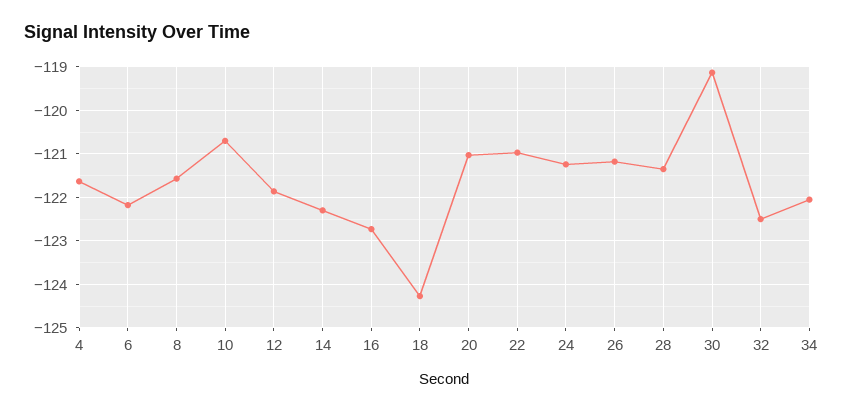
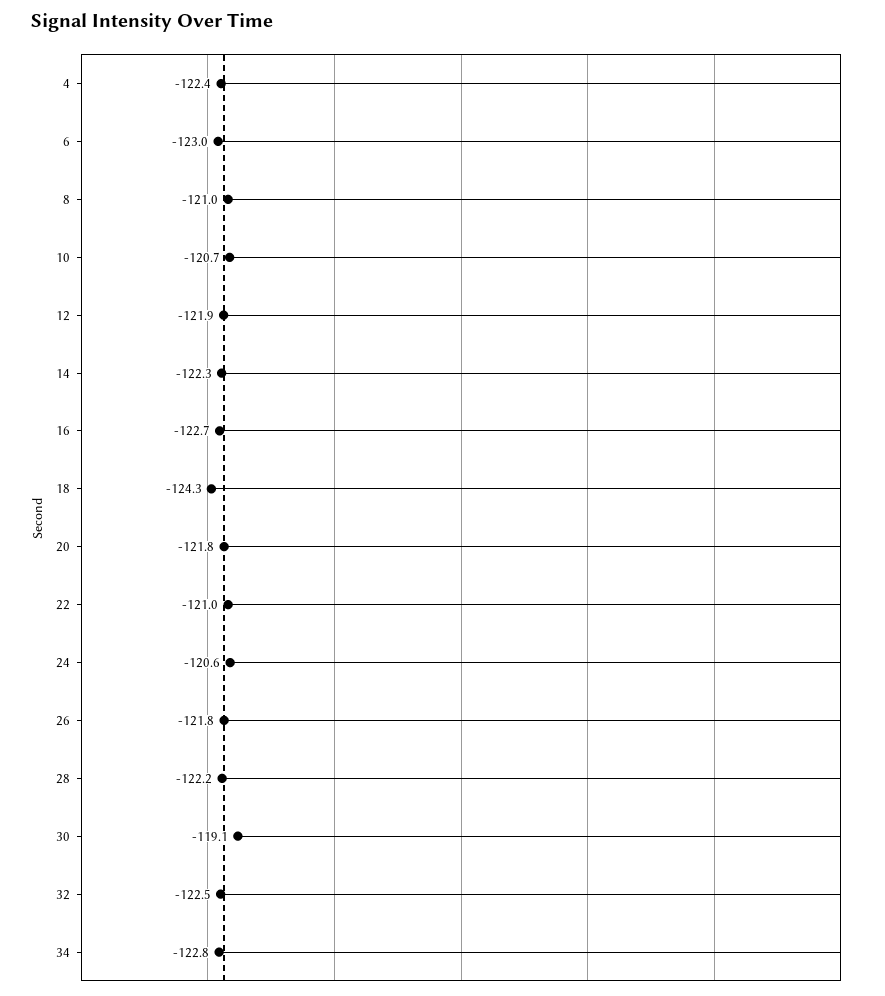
  {
-   "4": -121.6,
+   "4": -122.4,
-   "6": -122.2,
+   "6": -123,
-   "8": -121.6,
+   "8": -121,
    "10": -120.7,
    "12": -121.9,
    "14": -122.3,
    "16": -122.7,
    "18": -124.3,
-   "20": -121,
+   "20": -121.8,
    "22": -121,
-   "24": -121.2,
+   "24": -120.6,
-   "26": -121.2,
+   "26": -121.8,
-   "28": -121.4,
+   "28": -122.2,
    "30": -119.1,
    "32": -122.5,
-   "34": -122
+   "34": -122.8
  }

